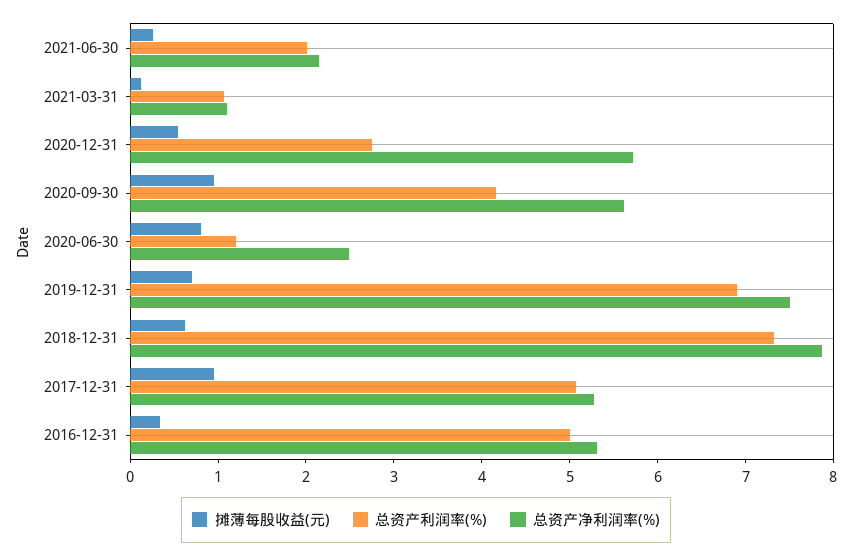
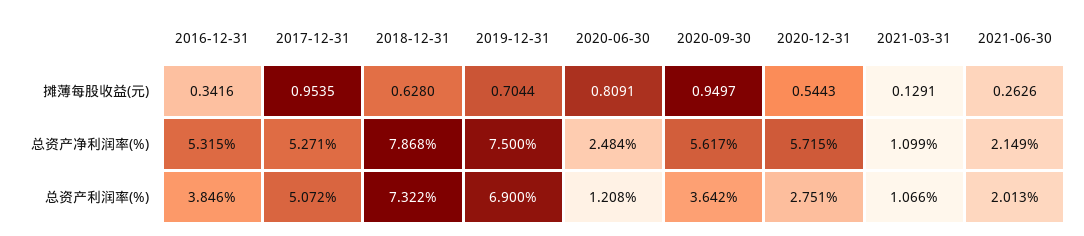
  {
    "摊薄每股收益(元)": {
      "2021-06-30": 0.2626,
      "2021-03-31": 0.1291,
      "2020-12-31": 0.5443,
      "2020-09-30": 0.9497,
      "2020-06-30": 0.8091,
      "2019-12-31": 0.7044,
      "2018-12-31": 0.628,
      "2017-12-31": 0.9535,
      "2016-12-31": 0.3416
    },
    "总资产利润率(%)": {
      "2021-06-30": 2.013,
      "2021-03-31": 1.066,
      "2020-12-31": 2.751,
-     "2020-09-30": 4.2,
+     "2020-09-30": 3.642,
      "2020-06-30": 1.208,
      "2019-12-31": 6.9,
      "2018-12-31": 7.322,
      "2017-12-31": 5.072,
-     "2016-12-31": 5
+     "2016-12-31": 3.846
    },
    "总资产净利润率(%)": {
      "2021-06-30": 2.149,
      "2021-03-31": 1.099,
      "2020-12-31": 5.715,
      "2020-09-30": 5.617,
      "2020-06-30": 2.484,
      "2019-12-31": 7.5,
      "2018-12-31": 7.868,
      "2017-12-31": 5.271,
      "2016-12-31": 5.315
    }
  }

